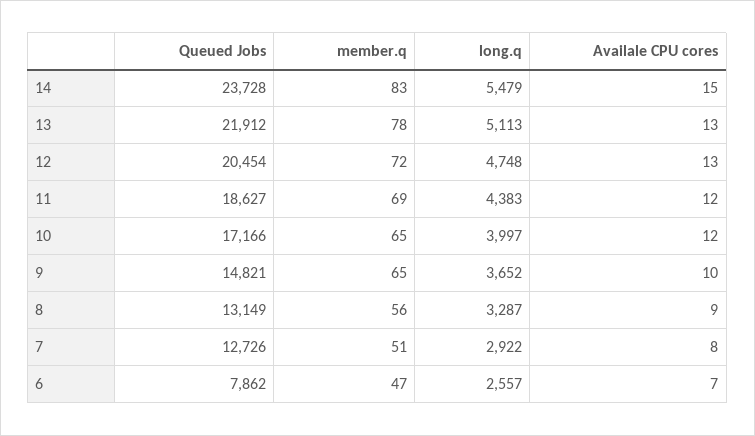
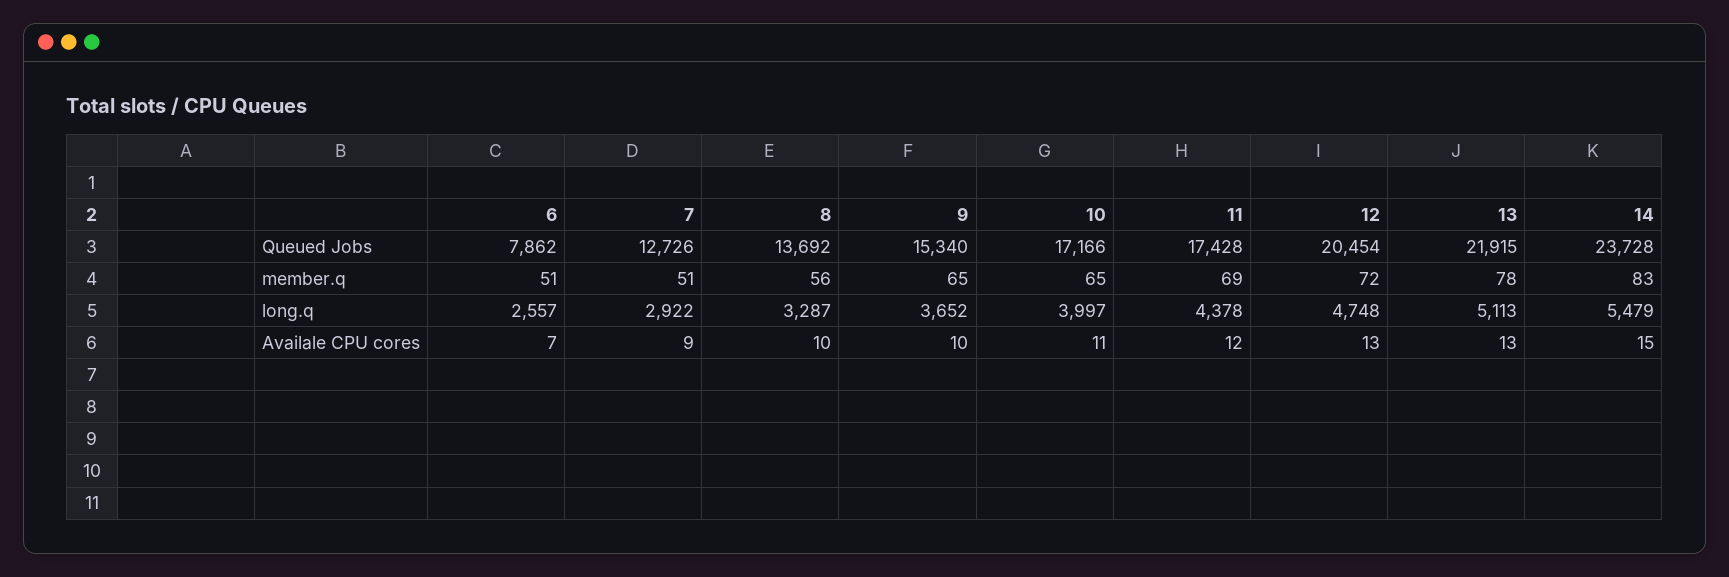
  {
    "Queued Jobs": {
      "14": 23728,
-     "13": 21912,
+     "13": 21915,
      "12": 20454,
-     "11": 18627,
+     "11": 17428,
      "10": 17166,
-     "9": 14821,
+     "9": 15340,
-     "8": 13149,
+     "8": 13692,
      "7": 12726,
      "6": 7862
    },
    "member.q": {
      "14": 83,
      "13": 78,
      "12": 72,
      "11": 69,
      "10": 65,
      "9": 65,
      "8": 56,
      "7": 51,
-     "6": 47
+     "6": 51
    },
    "long.q": {
      "14": 5479,
      "13": 5113,
      "12": 4748,
-     "11": 4383,
+     "11": 4378,
      "10": 3997,
      "9": 3652,
      "8": 3287,
      "7": 2922,
      "6": 2557
    },
    "Availale CPU cores": {
      "14": 15,
      "13": 13,
      "12": 13,
      "11": 12,
-     "10": 12,
+     "10": 11,
      "9": 10,
-     "8": 9,
+     "8": 10,
-     "7": 8,
+     "7": 9,
      "6": 7
    }
  }

